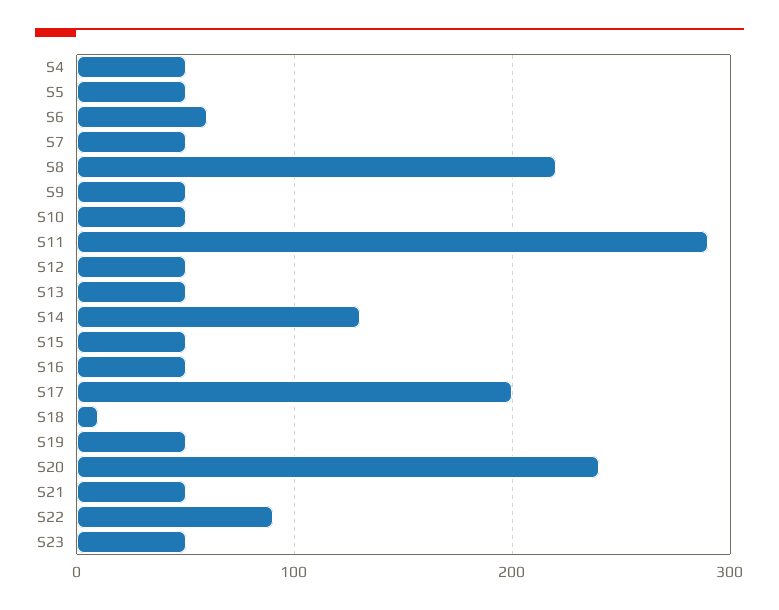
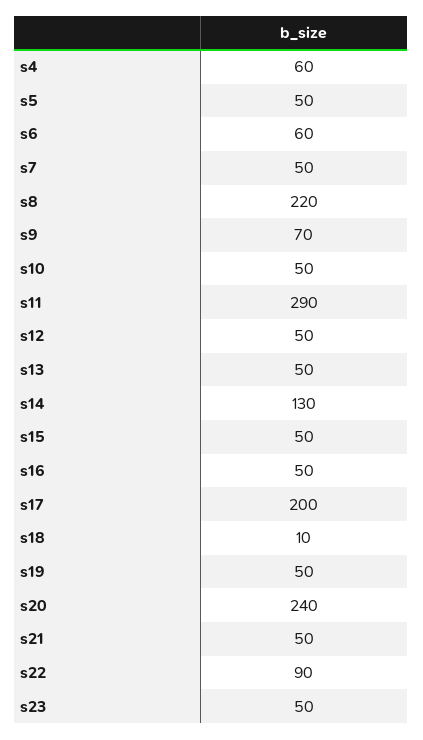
  {
-   "S4": 50,
+   "S4": 60,
    "S5": 50,
    "S6": 60,
    "S7": 50,
    "S8": 220,
-   "S9": 50,
+   "S9": 70,
    "S10": 50,
    "S11": 290,
    "S12": 50,
    "S13": 50,
    "S14": 130,
    "S15": 50,
    "S16": 50,
    "S17": 200,
    "S18": 10,
    "S19": 50,
    "S20": 240,
    "S21": 50,
    "S22": 90,
    "S23": 50
  }

